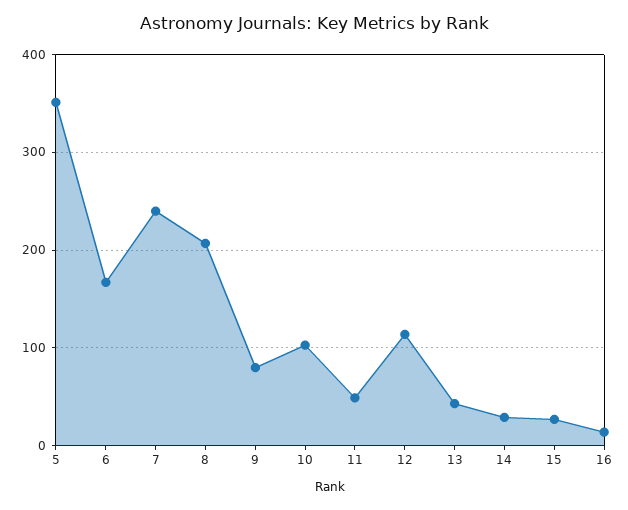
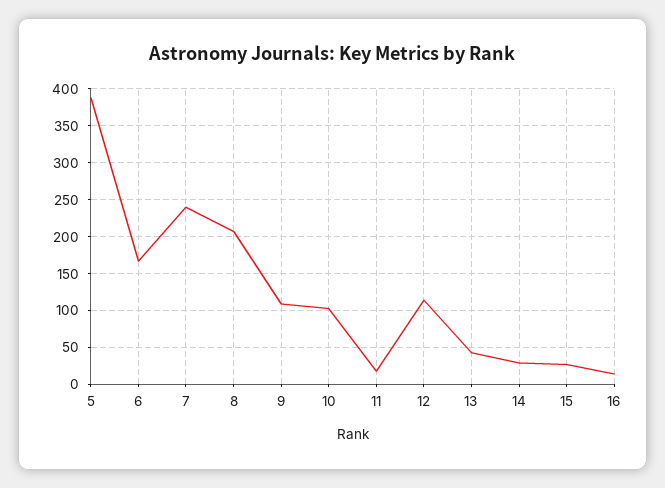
  {
-   "5": 350,
+   "5": 390,
    "6": 170,
    "7": 240,
    "8": 210,
-   "9": 80,
+   "9": 110,
    "10": 100,
-   "11": 50,
+   "11": 20,
    "12": 110,
    "13": 40,
    "14": 30,
    "15": 30,
    "16": 10
  }

